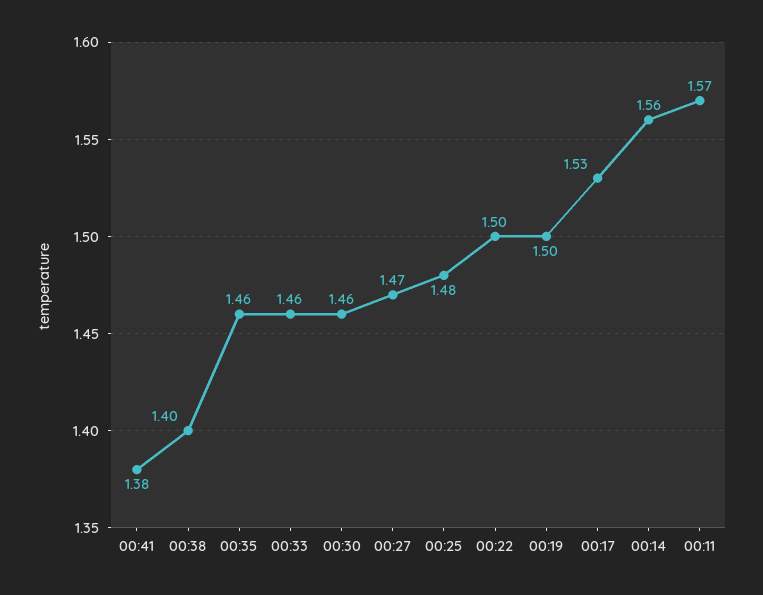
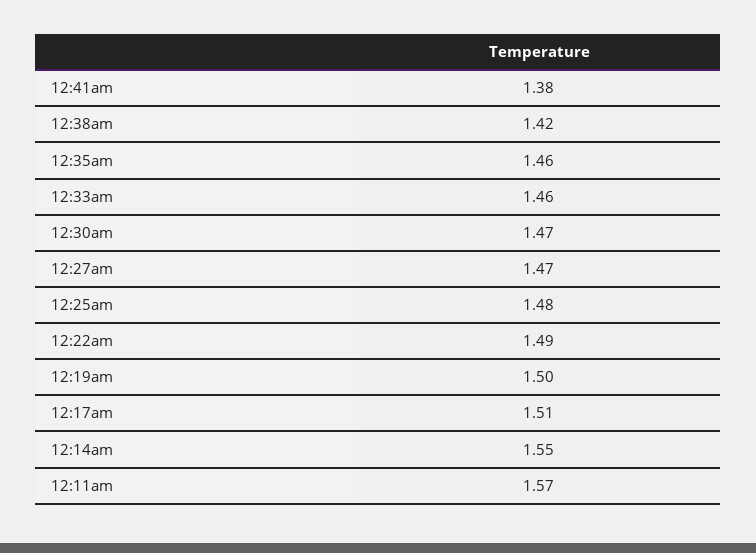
  {
    "00:41": 1.38,
-   "00:38": 1.4,
+   "00:38": 1.42,
    "00:35": 1.46,
    "00:33": 1.46,
-   "00:30": 1.46,
+   "00:30": 1.47,
    "00:27": 1.47,
    "00:25": 1.48,
-   "00:22": 1.5,
+   "00:22": 1.49,
    "00:19": 1.5,
-   "00:17": 1.53,
+   "00:17": 1.51,
-   "00:14": 1.56,
+   "00:14": 1.55,
    "00:11": 1.57
  }

